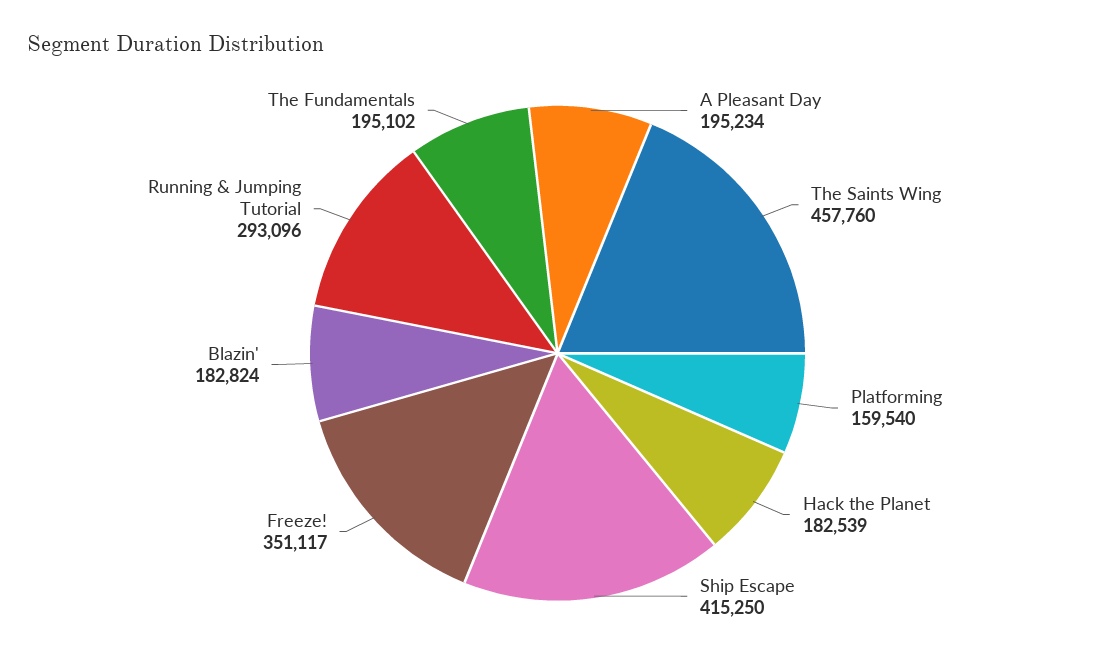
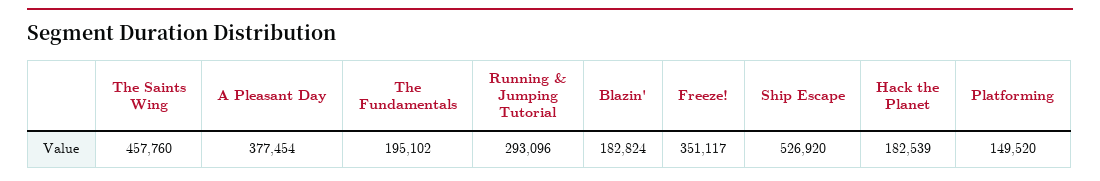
  {
-   "A Pleasant Day": 195234,
+   "A Pleasant Day": 377454,
    "The Saints Wing": 457760,
-   "Platforming": 159540,
+   "Platforming": 149520,
    "Hack the Planet": 182539,
-   "Ship Escape": 415250,
+   "Ship Escape": 526920,
    "Freeze!": 351117,
    "Blazin'": 182824,
    "Running & Jumping Tutorial": 293096,
    "The Fundamentals": 195102
  }

